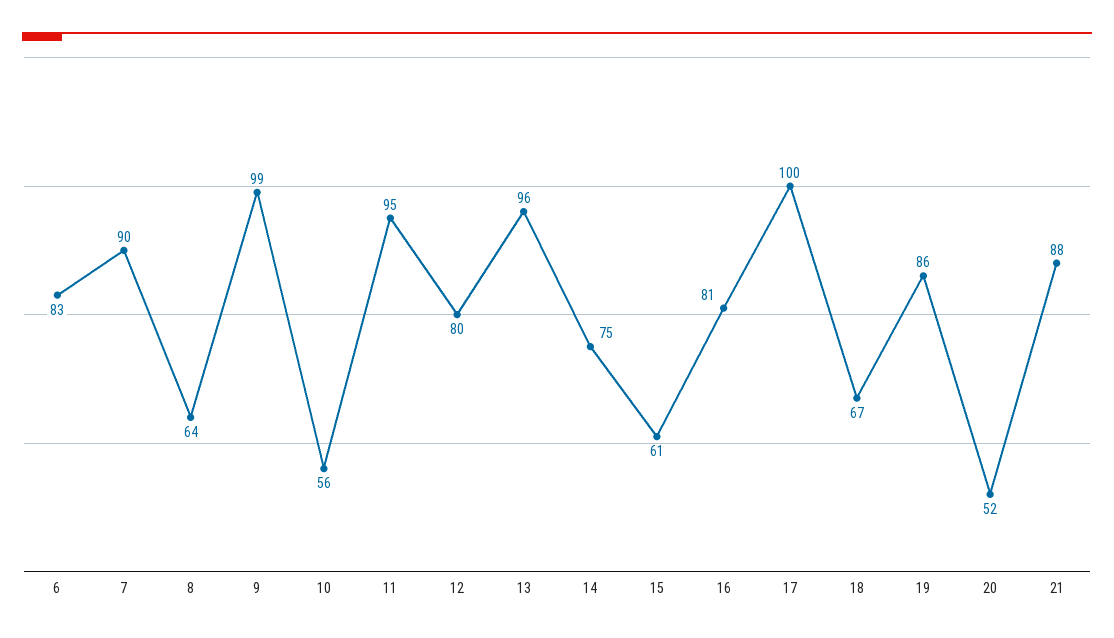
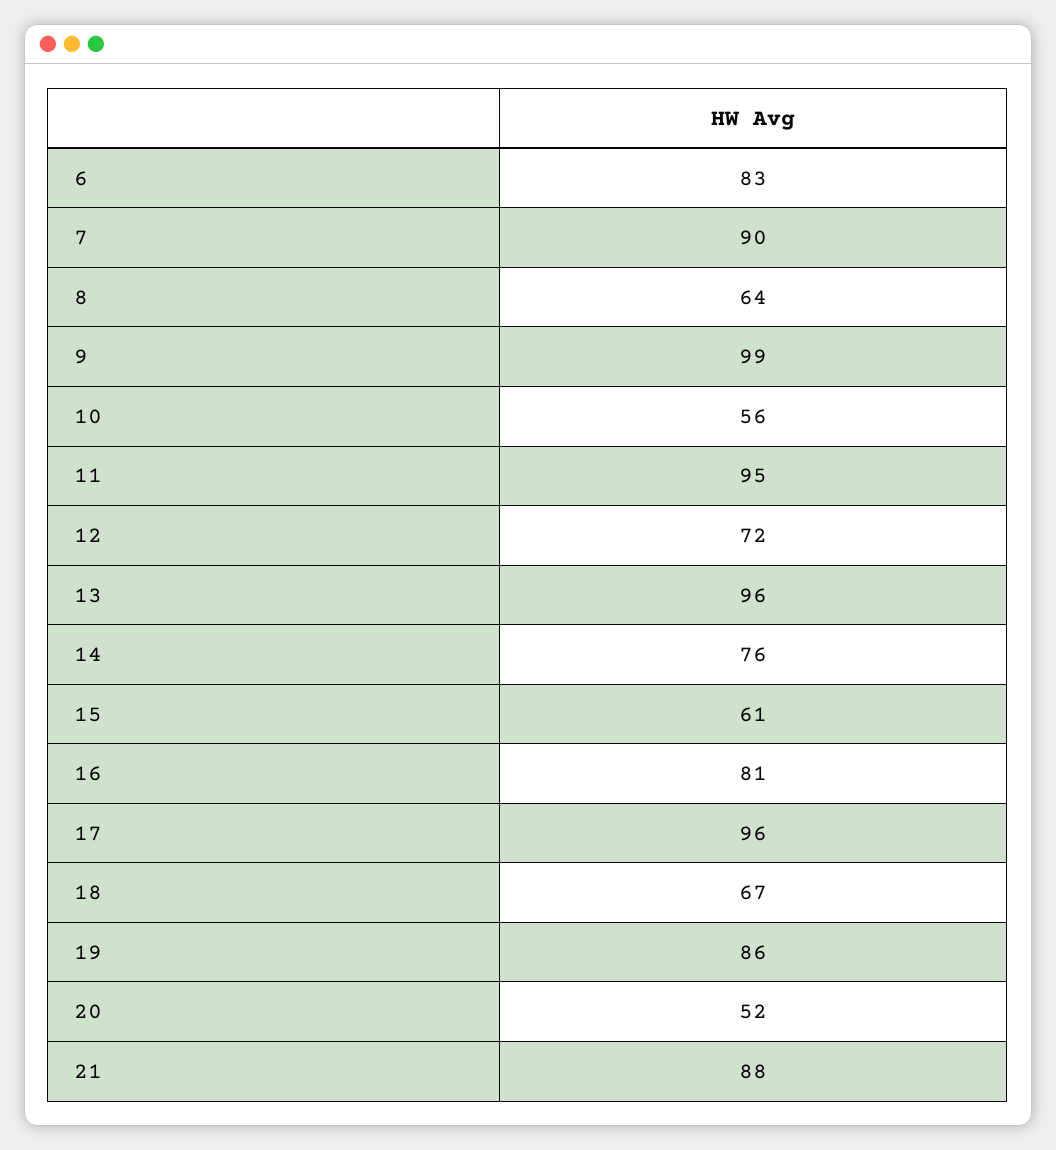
  {
    "6": 83,
    "7": 90,
    "8": 64,
    "9": 99,
    "10": 56,
    "11": 95,
-   "12": 80,
+   "12": 72,
    "13": 96,
-   "14": 75,
+   "14": 76,
    "15": 61,
    "16": 81,
-   "17": 100,
+   "17": 96,
    "18": 67,
    "19": 86,
    "20": 52,
    "21": 88
  }

